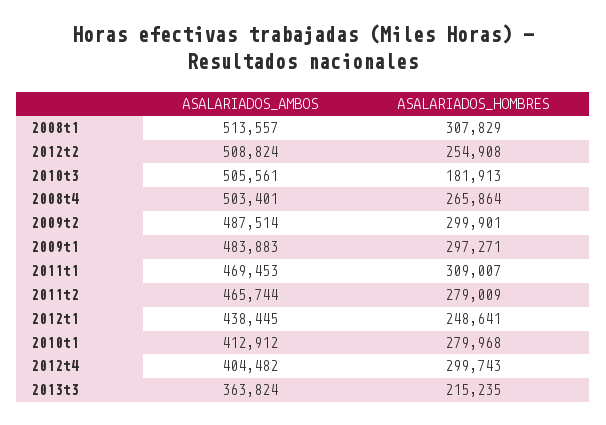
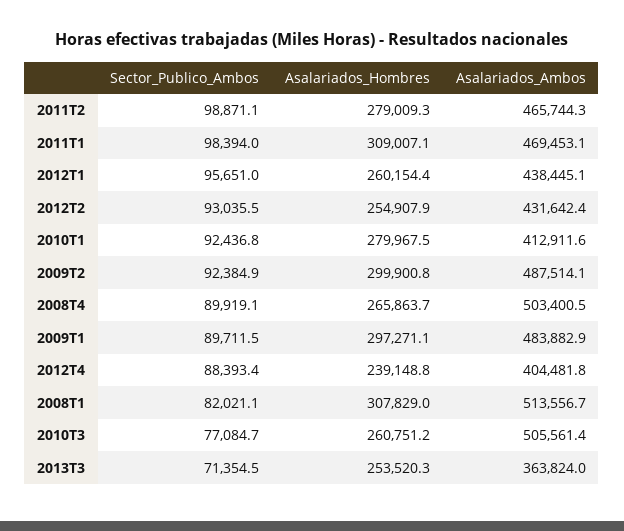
  {
    "ASALARIADOS_AMBOS": {
      "2008t1": 513556.7,
-     "2012t2": 508824,
+     "2012t2": 431642.4,
      "2010t3": 505561.4,
      "2008t4": 503400.5,
      "2009t2": 487514.1,
      "2009t1": 483882.9,
      "2011t1": 469453.1,
      "2011t2": 465744.3,
      "2012t1": 438445.1,
      "2010t1": 412911.6,
      "2012t4": 404481.8,
      "2013t3": 363824
    },
    "ASALARIADOS_HOMBRES": {
      "2008t1": 307829,
      "2012t2": 254907.9,
-     "2010t3": 181913,
+     "2010t3": 260751.2,
      "2008t4": 265863.7,
      "2009t2": 299900.8,
      "2009t1": 297271.1,
      "2011t1": 309007.1,
      "2011t2": 279009.3,
-     "2012t1": 248641,
+     "2012t1": 260154.4,
      "2010t1": 279967.5,
-     "2012t4": 299743,
+     "2012t4": 239148.8,
-     "2013t3": 215235
+     "2013t3": 253520.3
-   }
+   },
+   "Sector_Publico_Ambos": {
+     "2011t2": 98871.1,
+     "2011t1": 98394,
+     "2012t1": 95651,
+     "2012t2": 93035.5,
+     "2010t1": 92436.8,
+     "2009t2": 92384.9,
+     "2008t4": 89919.1,
+     "2009t1": 89711.5,
+     "2012t4": 88393.4,
+     "2008t1": 82021.1,
+     "2010t3": 77084.7,
+     "2013t3": 71354.5
+   }
  }

